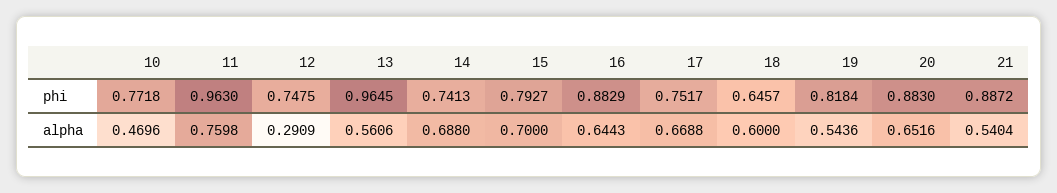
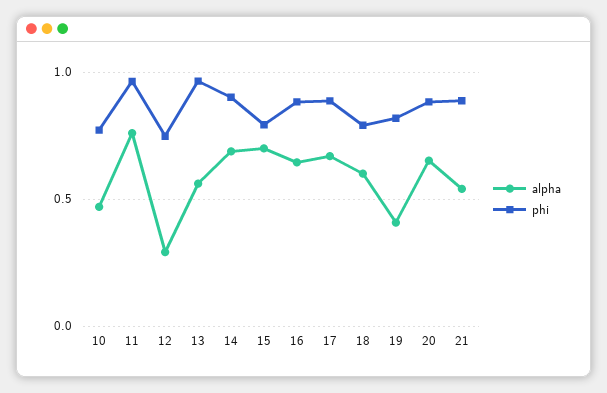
  {
    "phi": {
      "10": 0.7718,
      "11": 0.963,
      "12": 0.7475,
      "13": 0.9645,
-     "14": 0.7413,
+     "14": 0.9,
      "15": 0.7927,
      "16": 0.8829,
-     "17": 0.7517,
+     "17": 0.9,
-     "18": 0.6457,
+     "18": 0.8,
      "19": 0.8184,
      "20": 0.883,
      "21": 0.8872
    },
    "alpha": {
      "10": 0.4696,
      "11": 0.7598,
      "12": 0.2909,
      "13": 0.5606,
      "14": 0.688,
      "15": 0.7,
      "16": 0.6443,
      "17": 0.6688,
      "18": 0.6,
-     "19": 0.5436,
+     "19": 0.4,
      "20": 0.6516,
      "21": 0.5404
    }
  }

